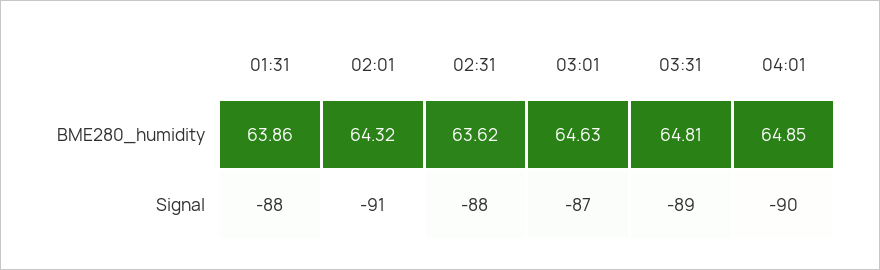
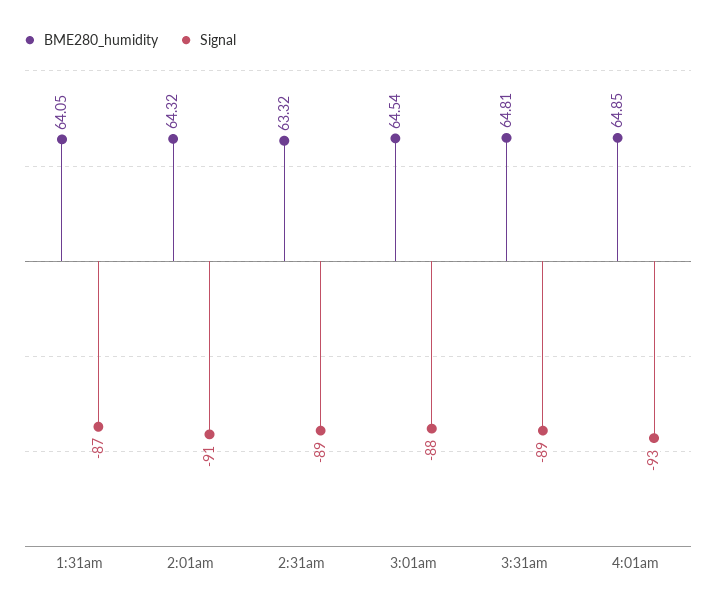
  {
    "BME280_humidity": {
-     "01:31": 63.86,
+     "01:31": 64.05,
      "02:01": 64.32,
-     "02:31": 63.62,
+     "02:31": 63.32,
-     "03:01": 64.63,
+     "03:01": 64.54,
      "03:31": 64.81,
      "04:01": 64.85
    },
    "Signal": {
-     "01:31": -88,
+     "01:31": -87,
      "02:01": -91,
-     "02:31": -88,
+     "02:31": -89,
-     "03:01": -87,
+     "03:01": -88,
      "03:31": -89,
-     "04:01": -90
+     "04:01": -93
    }
  }

